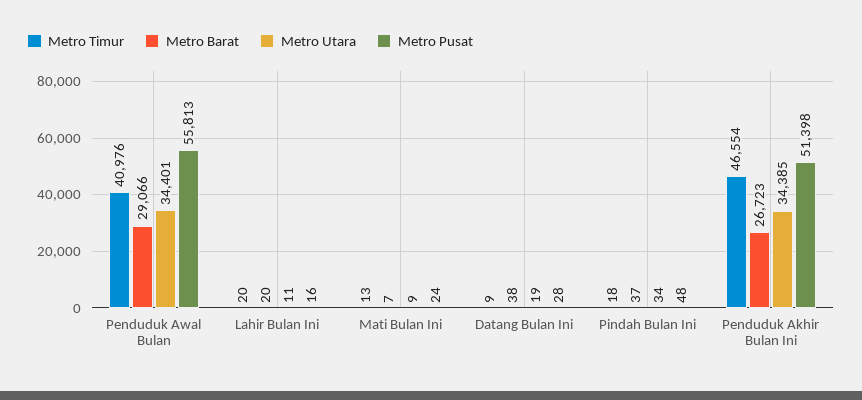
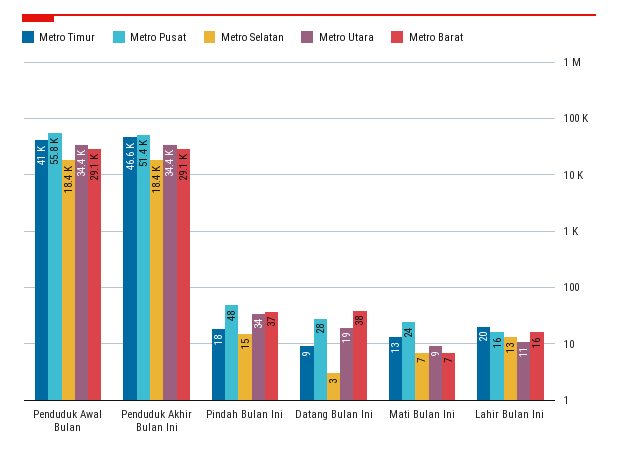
  {
    "Metro Timur": {
      "Penduduk Awal Bulan": 40976,
      "Lahir Bulan Ini": 20,
      "Mati Bulan Ini": 13,
      "Datang Bulan Ini": 9,
      "Pindah Bulan Ini": 18,
      "Penduduk Akhir Bulan Ini": 46554
    },
    "Metro Barat": {
      "Penduduk Awal Bulan": 29066,
-     "Lahir Bulan Ini": 20,
+     "Lahir Bulan Ini": 16,
      "Mati Bulan Ini": 7,
      "Datang Bulan Ini": 38,
      "Pindah Bulan Ini": 37,
-     "Penduduk Akhir Bulan Ini": 26723
+     "Penduduk Akhir Bulan Ini": 29100
    },
    "Metro Utara": {
      "Penduduk Awal Bulan": 34401,
      "Lahir Bulan Ini": 11,
      "Mati Bulan Ini": 9,
      "Datang Bulan Ini": 19,
      "Pindah Bulan Ini": 34,
      "Penduduk Akhir Bulan Ini": 34385
    },
    "Metro Pusat": {
      "Penduduk Awal Bulan": 55813,
      "Lahir Bulan Ini": 16,
      "Mati Bulan Ini": 24,
      "Datang Bulan Ini": 28,
      "Pindah Bulan Ini": 48,
      "Penduduk Akhir Bulan Ini": 51398
-   }
+   },
+   "Metro Selatan": {
+     "Penduduk Awal Bulan": 18400,
+     "Penduduk Akhir Bulan Ini": 18400,
+     "Pindah Bulan Ini": 15,
+     "Datang Bulan Ini": 3,
+     "Mati Bulan Ini": 7,
+     "Lahir Bulan Ini": 13
+   }
  }

